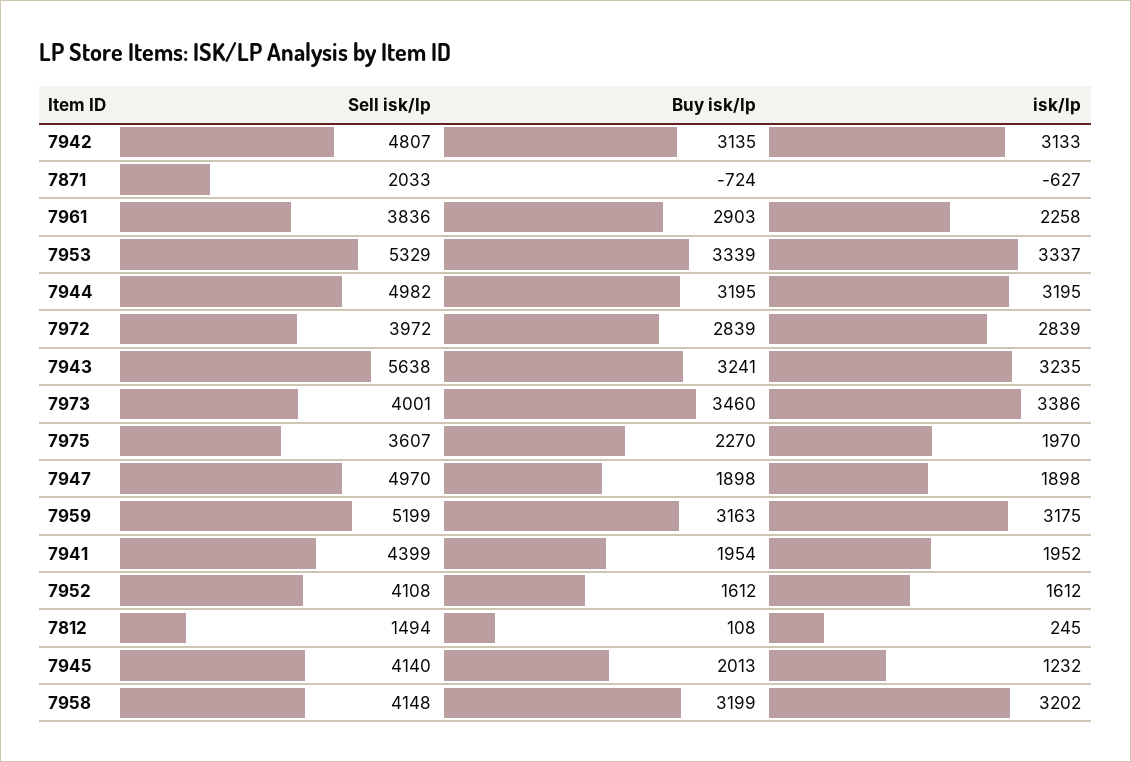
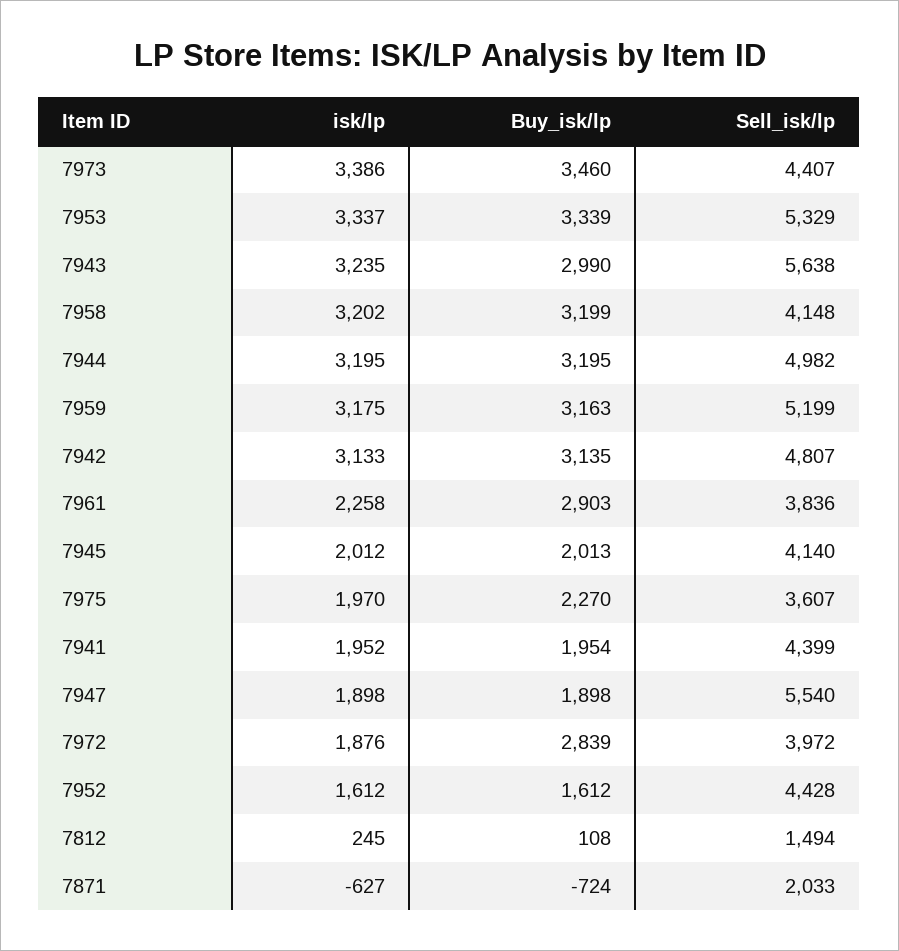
  {
    "Sell isk/lp": {
      "7942": 4807,
      "7871": 2033,
      "7961": 3836,
      "7953": 5329,
      "7944": 4982,
      "7972": 3972,
      "7943": 5638,
-     "7973": 4001,
+     "7973": 4407,
      "7975": 3607,
-     "7947": 4970,
+     "7947": 5540,
      "7959": 5199,
      "7941": 4399,
-     "7952": 4108,
+     "7952": 4428,
      "7812": 1494,
      "7945": 4140,
      "7958": 4148
    },
    "Buy isk/lp": {
      "7942": 3135,
      "7871": -724,
      "7961": 2903,
      "7953": 3339,
      "7944": 3195,
      "7972": 2839,
-     "7943": 3241,
+     "7943": 2990,
      "7973": 3460,
      "7975": 2270,
      "7947": 1898,
      "7959": 3163,
      "7941": 1954,
      "7952": 1612,
      "7812": 108,
      "7945": 2013,
      "7958": 3199
    },
    "isk/lp": {
      "7942": 3133,
      "7871": -627,
      "7961": 2258,
      "7953": 3337,
      "7944": 3195,
-     "7972": 2839,
+     "7972": 1876,
      "7943": 3235,
      "7973": 3386,
      "7975": 1970,
      "7947": 1898,
      "7959": 3175,
      "7941": 1952,
      "7952": 1612,
      "7812": 245,
-     "7945": 1232,
+     "7945": 2012,
      "7958": 3202
    }
  }

